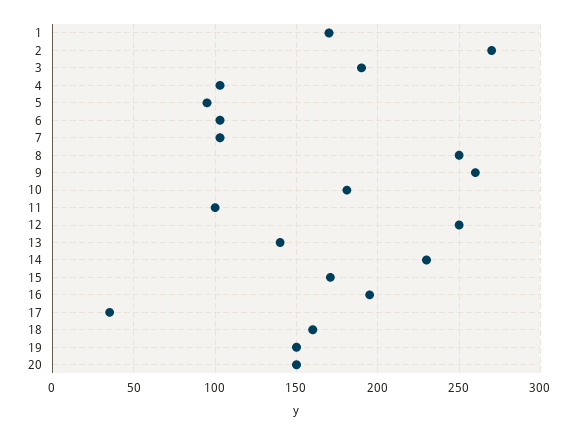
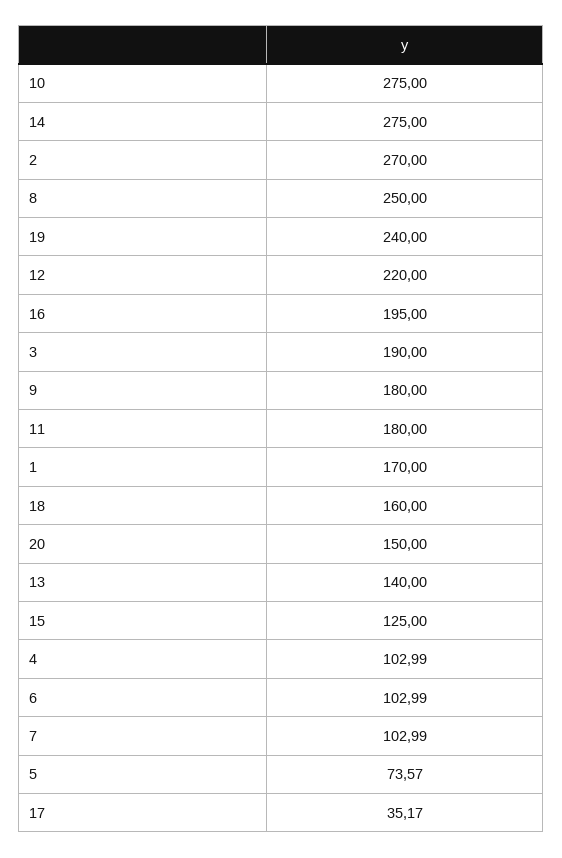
  {
    "1": 170,
    "2": 270,
    "3": 190,
    "4": 102.99,
-   "5": 95,
+   "5": 73.57,
    "6": 102.99,
    "7": 102.99,
    "8": 250,
-   "9": 260,
+   "9": 180,
-   "10": 180,
+   "10": 275,
-   "11": 100,
+   "11": 180,
-   "12": 250,
+   "12": 220,
    "13": 140,
-   "14": 230,
+   "14": 275,
-   "15": 170,
+   "15": 125,
    "16": 195,
    "17": 35.17,
    "18": 160,
-   "19": 150,
+   "19": 240,
    "20": 150
  }

